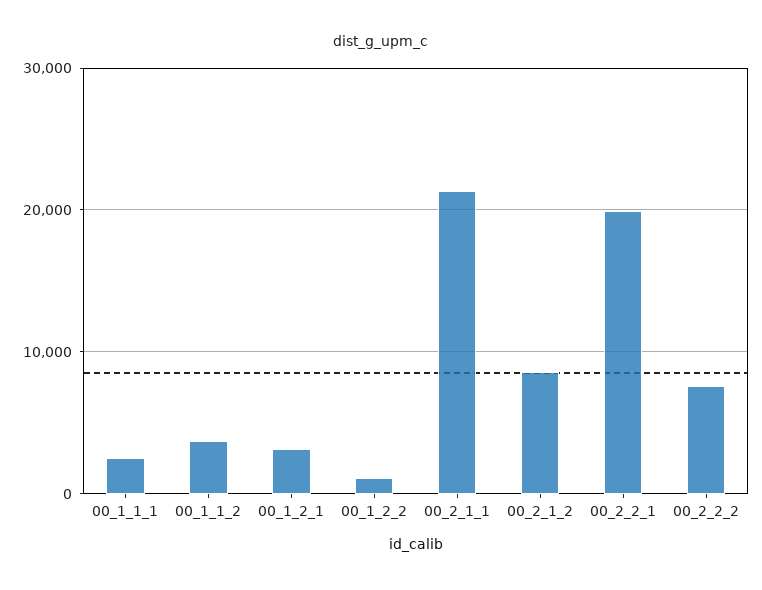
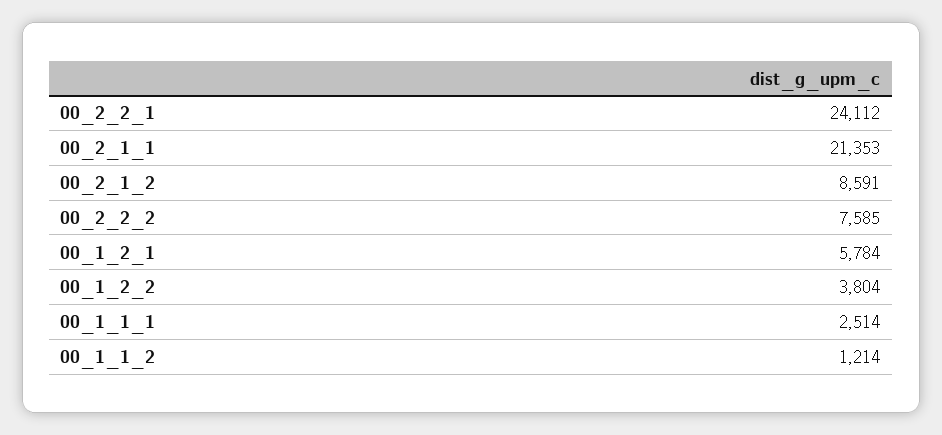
  {
    "00_1_1_1": 2514,
-   "00_1_1_2": 4000,
+   "00_1_1_2": 1214,
-   "00_1_2_1": 3000,
+   "00_1_2_1": 5784,
-   "00_1_2_2": 1000,
+   "00_1_2_2": 3804,
    "00_2_1_1": 21353,
    "00_2_1_2": 8591,
-   "00_2_2_1": 20000,
+   "00_2_2_1": 24112,
    "00_2_2_2": 7585
  }

